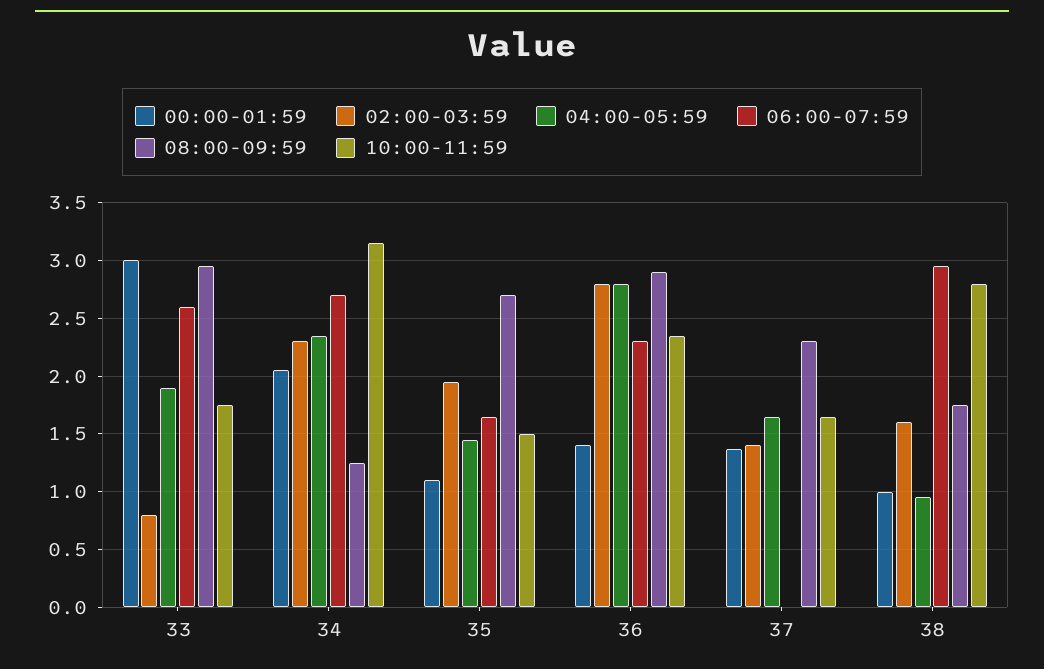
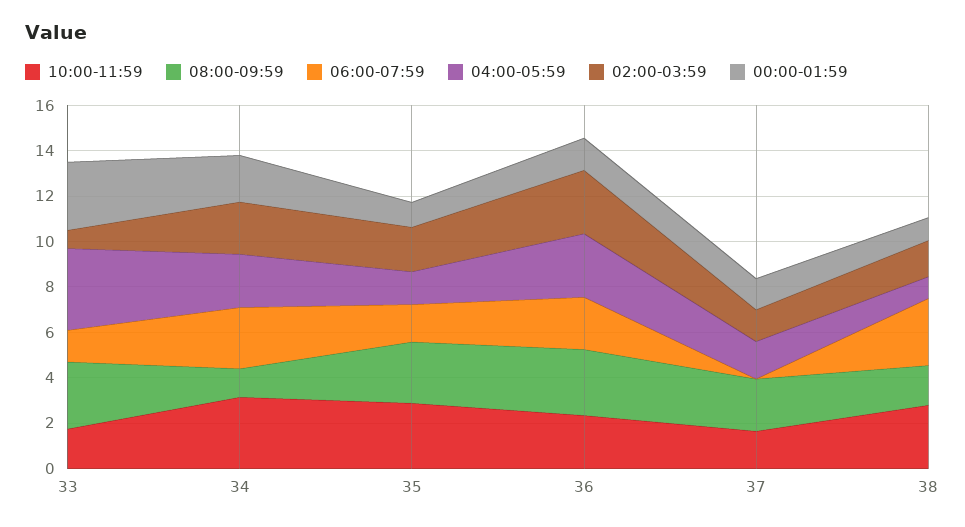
  {
    "00:00-01:59": {
      "33": 3,
      "34": 2.1,
      "35": 1.1,
      "36": 1.4,
      "37": 1.4,
      "38": 1
    },
    "02:00-03:59": {
      "33": 0.8,
      "34": 2.3,
      "35": 2,
      "36": 2.8,
      "37": 1.4,
      "38": 1.6
    },
    "04:00-05:59": {
-     "33": 1.9,
+     "33": 3.5,
      "34": 2.4,
      "35": 1.5,
      "36": 2.8,
      "37": 1.7,
      "38": 1
    },
    "06:00-07:59": {
-     "33": 2.6,
+     "33": 1.5,
      "34": 2.7,
      "35": 1.7,
      "36": 2.3,
      "37": 0,
      "38": 3
    },
    "08:00-09:59": {
      "33": 3,
      "34": 1.3,
      "35": 2.7,
      "36": 2.9,
      "37": 2.3,
      "38": 1.8
    },
    "10:00-11:59": {
      "33": 1.8,
      "34": 3.2,
-     "35": 1.5,
+     "35": 3,
      "36": 2.4,
      "37": 1.7,
      "38": 2.8
    }
  }

